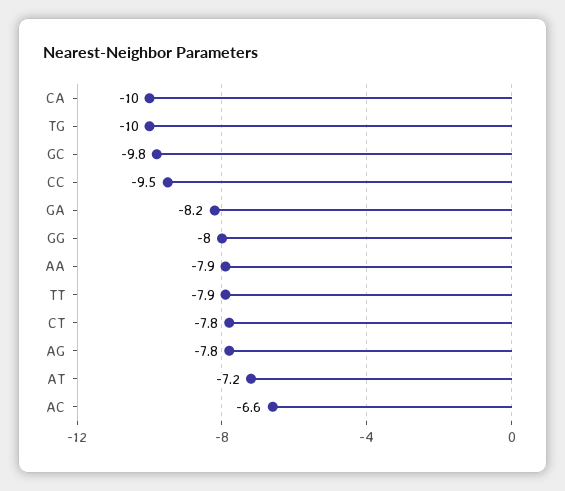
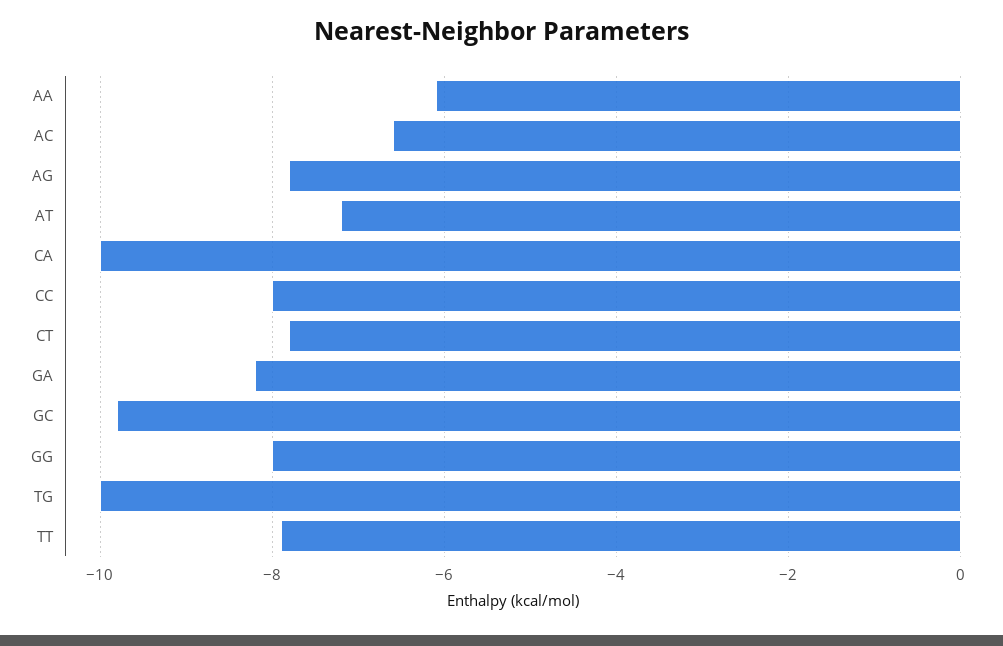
  {
    "CA": -10,
    "TG": -10,
    "GC": -9.8,
-   "CC": -9.5,
+   "CC": -8,
    "GA": -8.2,
    "GG": -8,
-   "AA": -7.9,
+   "AA": -6,
    "TT": -7.9,
    "CT": -7.8,
    "AG": -7.8,
    "AT": -7.2,
    "AC": -6.6
  }

